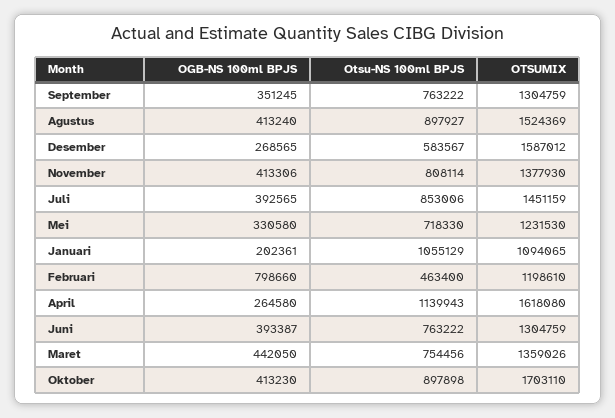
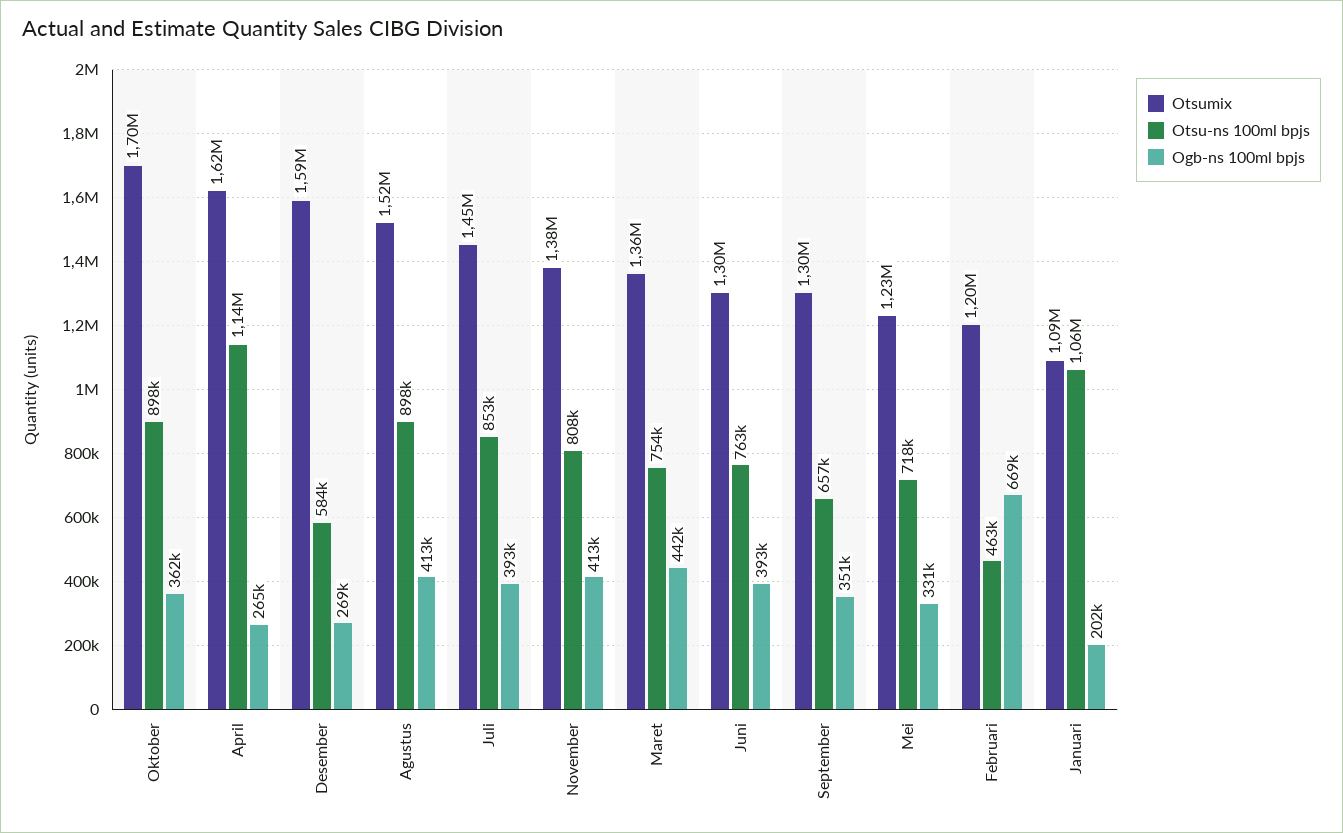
  {
    "OGB-NS 100ml BPJS": {
      "September": 351245,
      "Agustus": 413240,
      "Desember": 268565,
      "November": 413306,
      "Juli": 392565,
      "Mei": 330580,
      "Januari": 202361,
-     "Februari": 798660,
+     "Februari": 669000,
      "April": 264580,
      "Juni": 393387,
      "Maret": 442050,
-     "Oktober": 413230
+     "Oktober": 362000
    },
    "Otsu-NS 100ml BPJS": {
-     "September": 763222,
+     "September": 657000,
      "Agustus": 897927,
      "Desember": 583567,
      "November": 808114,
      "Juli": 853006,
      "Mei": 718330,
      "Januari": 1055129,
      "Februari": 463400,
      "April": 1139943,
      "Juni": 763222,
      "Maret": 754456,
      "Oktober": 897898
    },
    "OTSUMIX": {
      "September": 1304759,
      "Agustus": 1524369,
      "Desember": 1587012,
      "November": 1377930,
      "Juli": 1451159,
      "Mei": 1231530,
      "Januari": 1094065,
      "Februari": 1198610,
      "April": 1618080,
      "Juni": 1304759,
      "Maret": 1359026,
      "Oktober": 1703110
    }
  }

